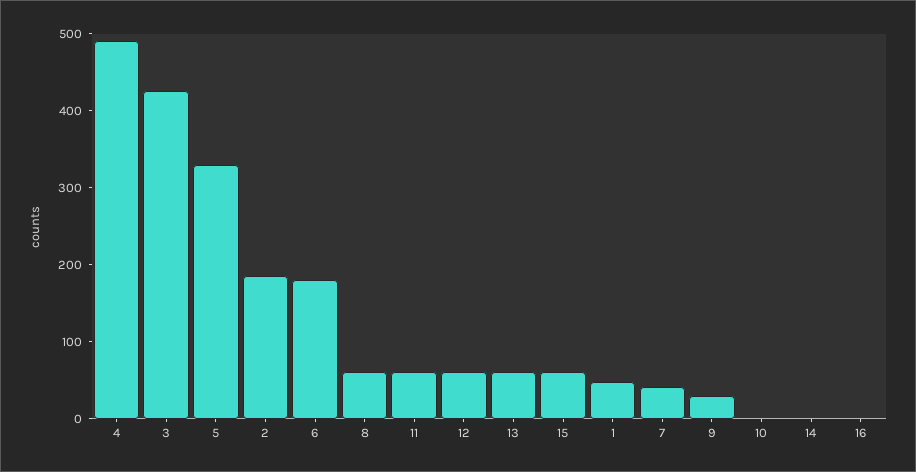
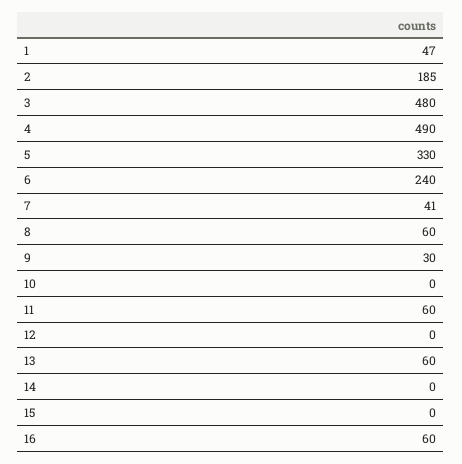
  {
    "4": 490,
-   "3": 420,
+   "3": 480,
    "5": 330,
    "2": 185,
-   "6": 180,
+   "6": 240,
    "8": 60,
    "11": 60,
-   "12": 60,
+   "12": 0,
    "13": 60,
-   "15": 60,
+   "15": 0,
    "1": 47,
    "7": 41,
    "9": 30,
    "10": 0,
    "14": 0,
-   "16": 0
+   "16": 60
  }

